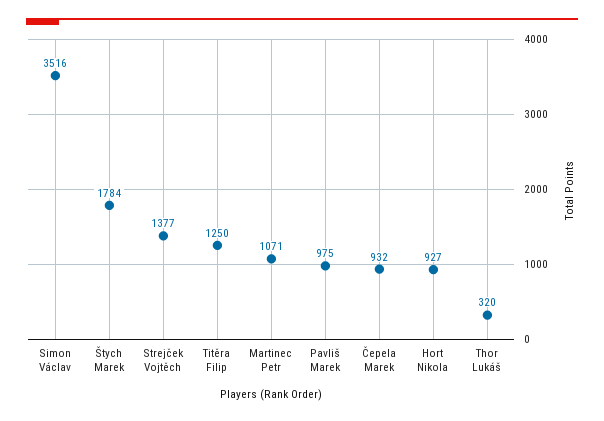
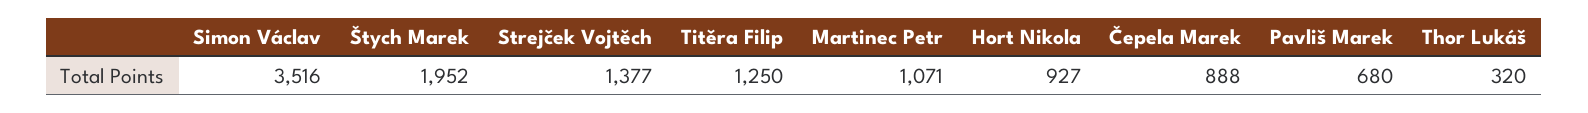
  {
    "Simon Václav": 3516,
-   "Štych Marek": 1784,
+   "Štych Marek": 1952,
    "Strejček Vojtěch": 1377,
    "Titěra Filip": 1250,
    "Martinec Petr": 1071,
-   "Pavliš Marek": 975,
+   "Pavliš Marek": 680,
-   "Čepela Marek": 932,
+   "Čepela Marek": 888,
    "Hort Nikola": 927,
    "Thor Lukáš": 320
  }

